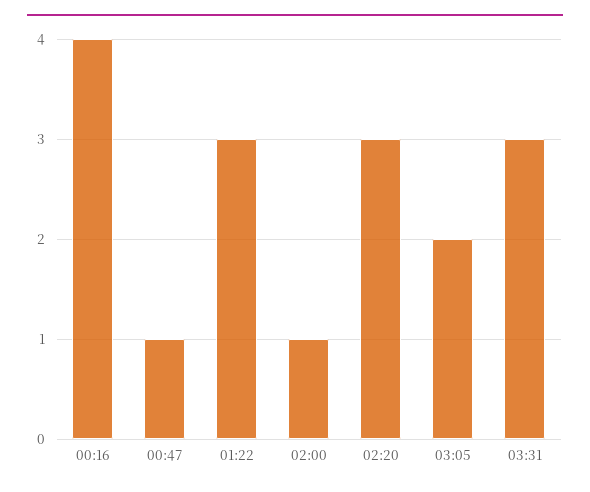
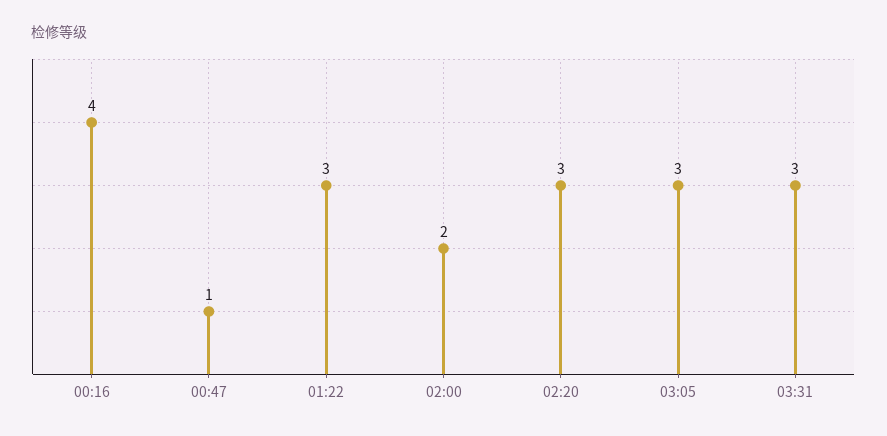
  {
    "00:16": 4,
    "00:47": 1,
    "01:22": 3,
-   "02:00": 1,
+   "02:00": 2,
    "02:20": 3,
-   "03:05": 2,
+   "03:05": 3,
    "03:31": 3
  }

